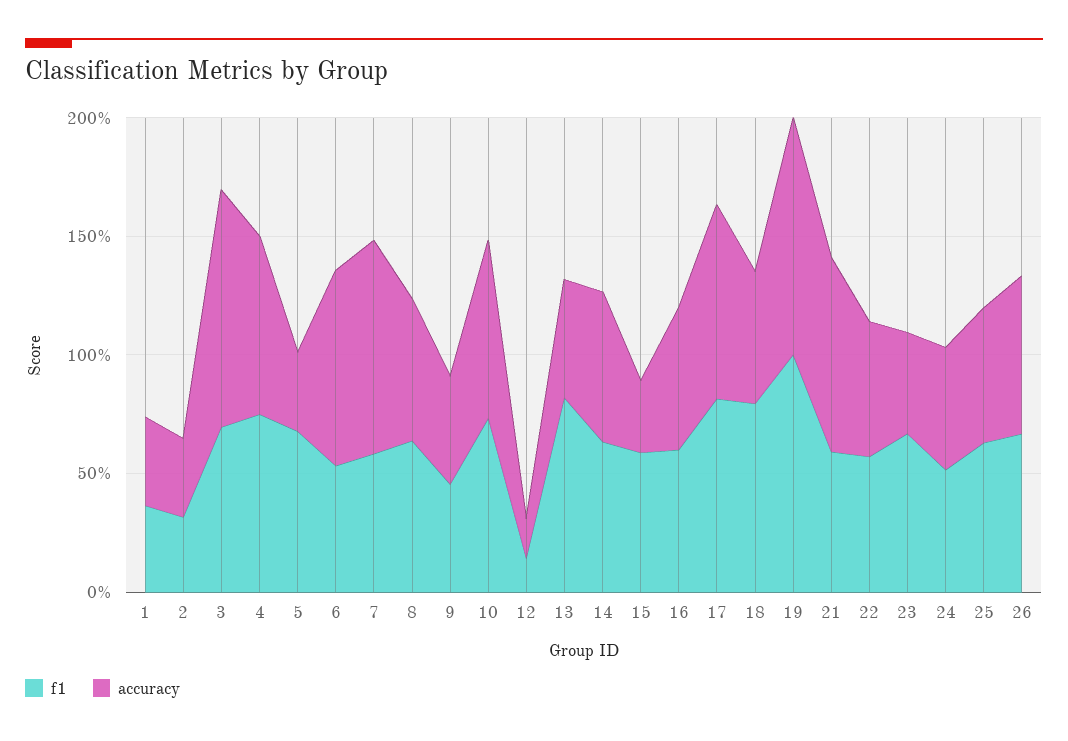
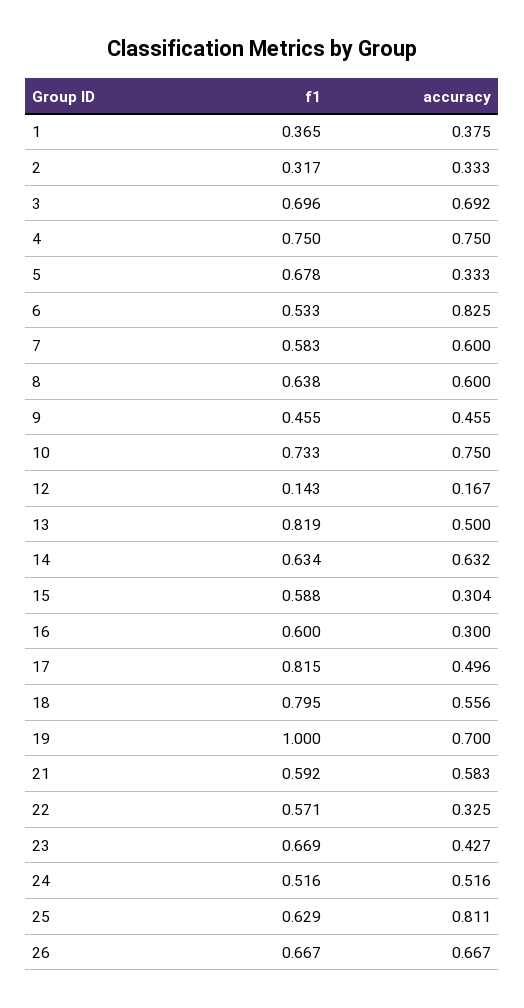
  {
    "f1": {
      "1": 0.365,
      "2": 0.317,
      "3": 0.696,
      "4": 0.75,
      "5": 0.678,
      "6": 0.533,
      "7": 0.583,
      "8": 0.638,
      "9": 0.455,
      "10": 0.733,
      "12": 0.143,
      "13": 0.819,
      "14": 0.634,
      "15": 0.588,
      "16": 0.6,
      "17": 0.815,
      "18": 0.795,
      "19": 1,
      "21": 0.592,
      "22": 0.571,
      "23": 0.669,
      "24": 0.516,
      "25": 0.629,
      "26": 0.667
    },
    "accuracy": {
      "1": 0.375,
      "2": 0.333,
-     "3": 1,
+     "3": 0.692,
      "4": 0.75,
      "5": 0.333,
      "6": 0.825,
-     "7": 0.9,
+     "7": 0.6,
      "8": 0.6,
      "9": 0.455,
      "10": 0.75,
      "12": 0.167,
      "13": 0.5,
      "14": 0.632,
      "15": 0.304,
-     "16": 0.6,
+     "16": 0.3,
-     "17": 0.8,
+     "17": 0.496,
      "18": 0.556,
-     "19": 1,
+     "19": 0.7,
-     "21": 0.8,
+     "21": 0.583,
-     "22": 0.6,
+     "22": 0.325,
      "23": 0.427,
      "24": 0.516,
-     "25": 0.6,
+     "25": 0.811,
      "26": 0.667
    }
  }

